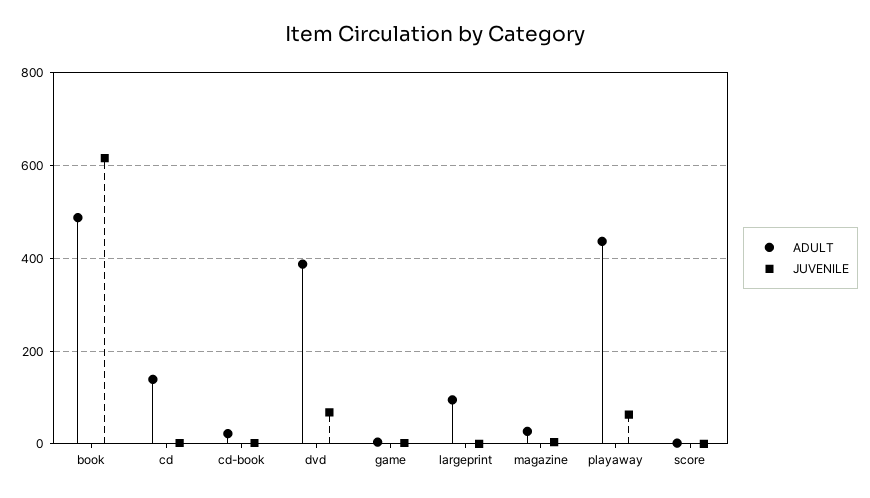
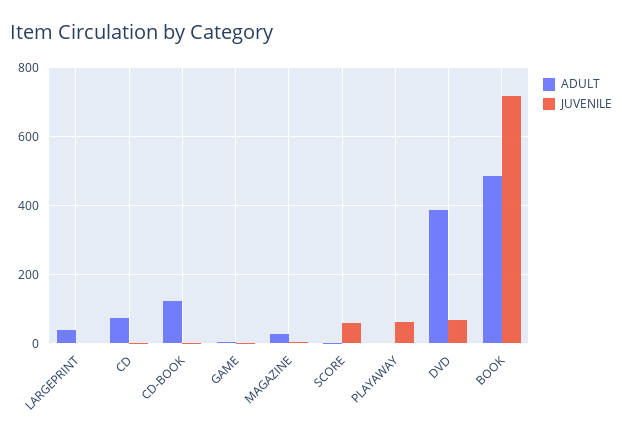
  {
    "ADULT": {
      "book": 480,
-     "cd": 140,
+     "cd": 80,
-     "cd-book": 20,
+     "cd-book": 120,
      "dvd": 380,
      "game": 0,
-     "largeprint": 100,
+     "largeprint": 40,
      "magazine": 20,
-     "playaway": 440,
+     "playaway": 0,
      "score": 0
    },
    "JUVENILE": {
-     "book": 620,
+     "book": 720,
      "cd": 0,
      "cd-book": 0,
      "dvd": 60,
      "game": 0,
      "largeprint": 0,
      "magazine": 0,
      "playaway": 60,
-     "score": 0
+     "score": 60
    }
  }

